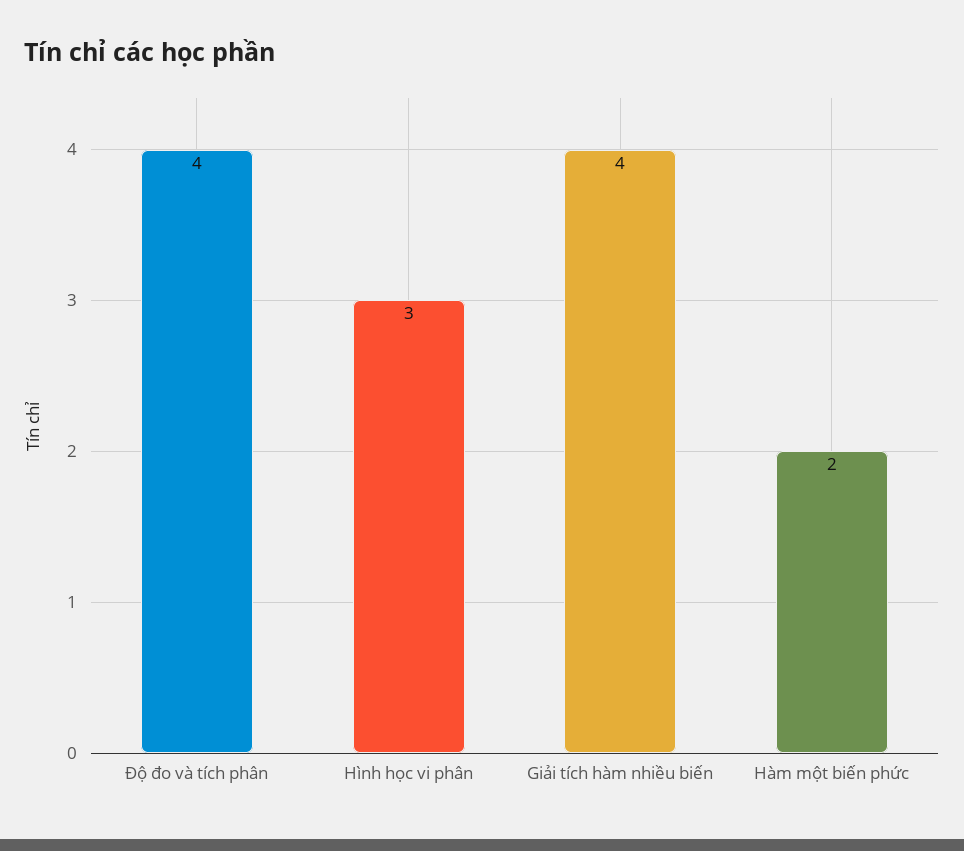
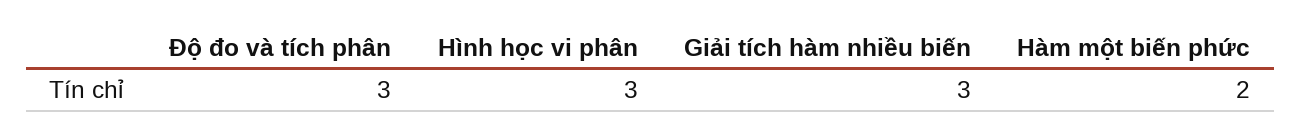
  {
-   "Độ đo và tích phân": 4,
+   "Độ đo và tích phân": 3,
    "Hình học vi phân": 3,
-   "Giải tích hàm nhiều biến": 4,
+   "Giải tích hàm nhiều biến": 3,
    "Hàm một biến phức": 2
  }

